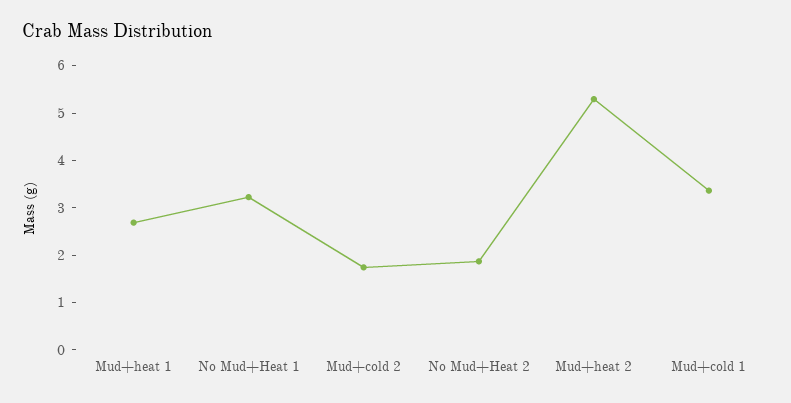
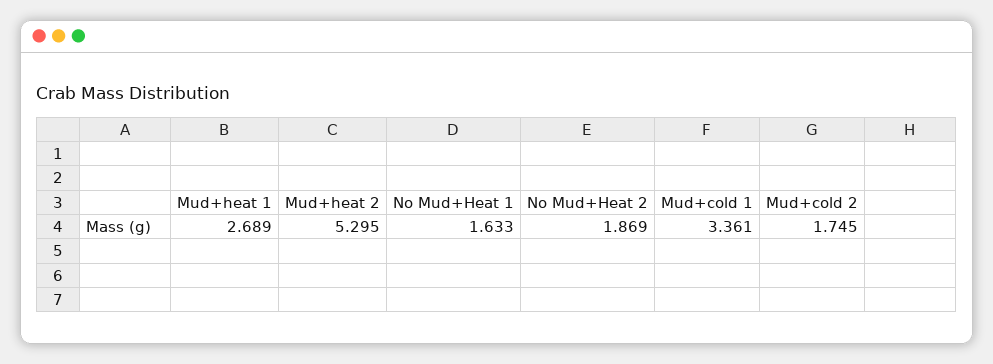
  {
    "Mud+heat 1": 2.689,
-   "No Mud+Heat 1": 3.2,
+   "No Mud+Heat 1": 1.633,
    "Mud+cold 2": 1.745,
    "No Mud+Heat 2": 1.869,
    "Mud+heat 2": 5.295,
    "Mud+cold 1": 3.361
  }

